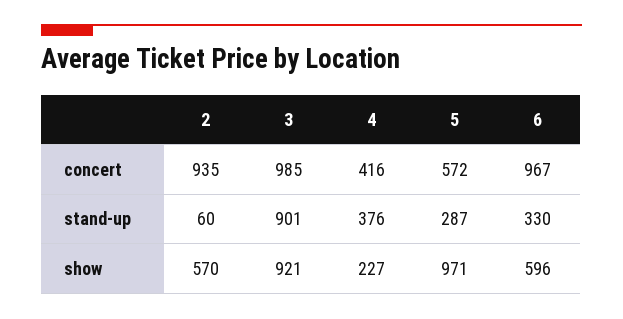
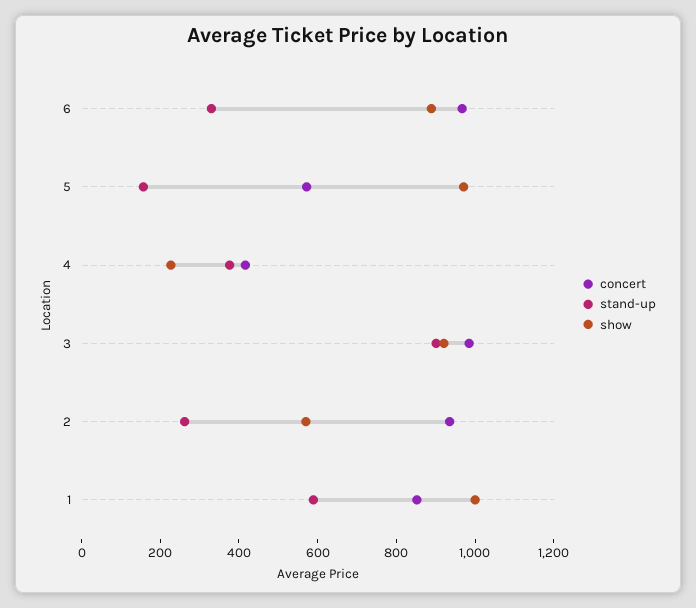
  {
    "concert": {
      "2": 935,
      "3": 985,
      "4": 416,
      "5": 572,
-     "6": 967
+     "6": 967,
+     "1": 850
    },
    "stand-up": {
-     "2": 60,
+     "2": 250,
      "3": 901,
      "4": 376,
-     "5": 287,
+     "5": 150,
-     "6": 330
+     "6": 330,
+     "1": 600
    },
    "show": {
      "2": 570,
      "3": 921,
      "4": 227,
      "5": 971,
-     "6": 596
+     "6": 900,
+     "1": 1000
    }
  }

